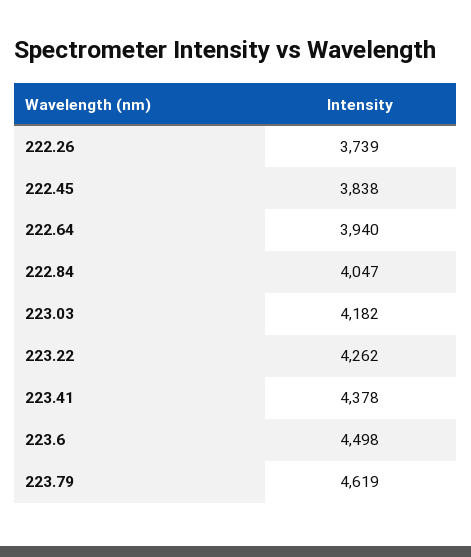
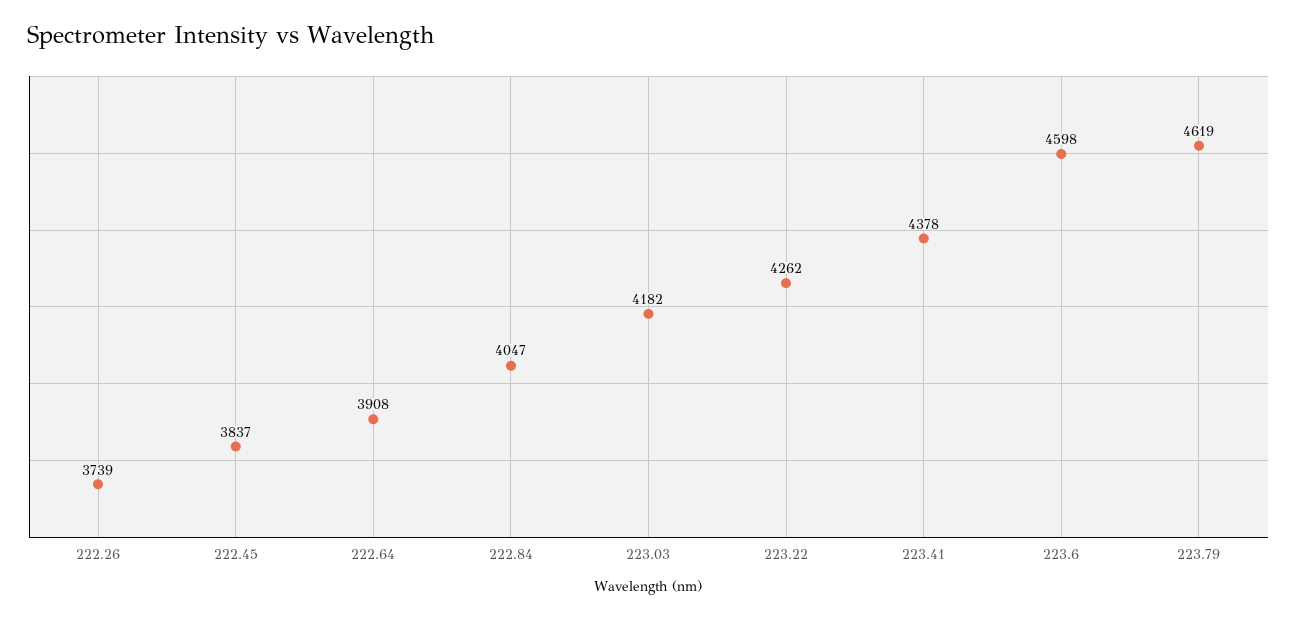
  {
    "222.26": 3739,
-   "222.45": 3838,
+   "222.45": 3837,
-   "222.64": 3940,
+   "222.64": 3908,
    "222.84": 4047,
    "223.03": 4182,
    "223.22": 4262,
    "223.41": 4378,
-   "223.6": 4498,
+   "223.6": 4598,
    "223.79": 4619
  }

